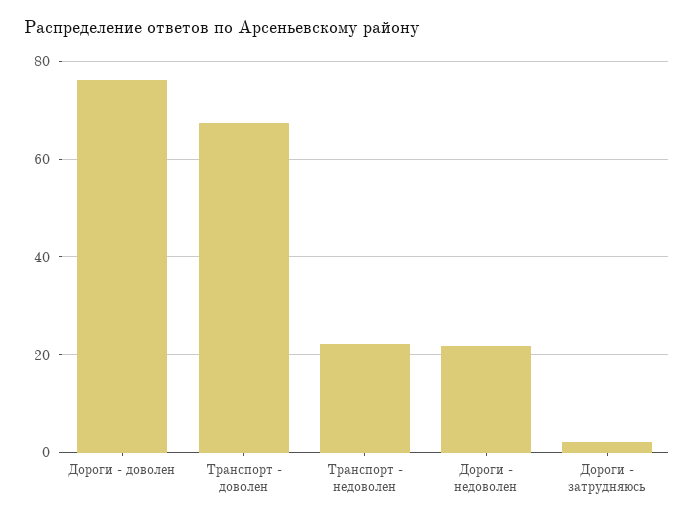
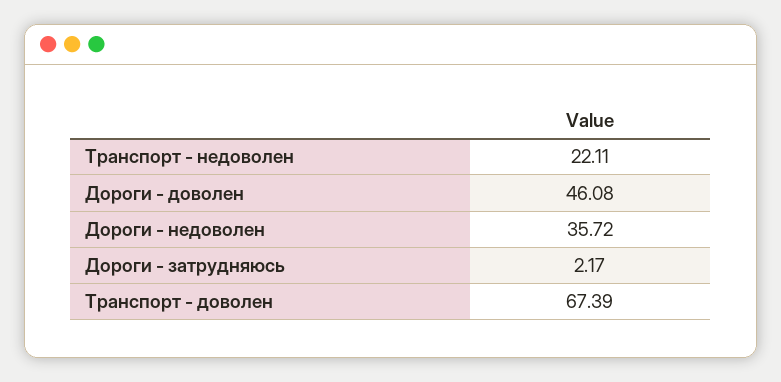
  {
-   "Дороги - доволен": 76,
+   "Дороги - доволен": 46.08,
    "Транспорт - доволен": 67.39,
    "Транспорт - недоволен": 22.11,
-   "Дороги - недоволен": 22,
+   "Дороги - недоволен": 35.72,
    "Дороги - затрудняюсь": 2.17
  }

